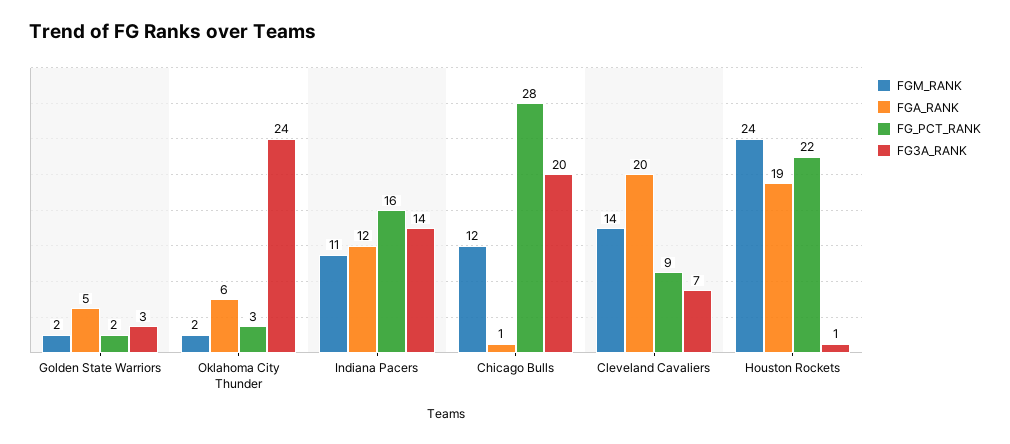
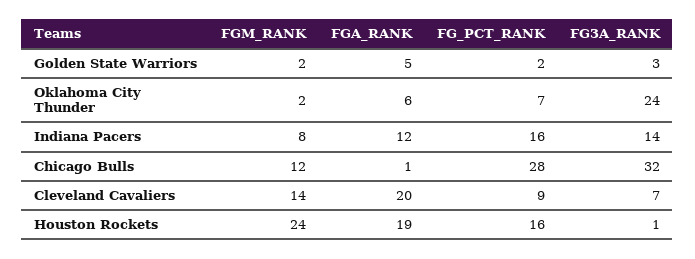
  {
    "FGM_RANK": {
      "Golden State Warriors": 2,
      "Oklahoma City Thunder": 2,
-     "Indiana Pacers": 11,
+     "Indiana Pacers": 8,
      "Chicago Bulls": 12,
      "Cleveland Cavaliers": 14,
      "Houston Rockets": 24
    },
    "FGA_RANK": {
      "Golden State Warriors": 5,
      "Oklahoma City Thunder": 6,
      "Indiana Pacers": 12,
      "Chicago Bulls": 1,
      "Cleveland Cavaliers": 20,
      "Houston Rockets": 19
    },
    "FG_PCT_RANK": {
      "Golden State Warriors": 2,
-     "Oklahoma City Thunder": 3,
+     "Oklahoma City Thunder": 7,
      "Indiana Pacers": 16,
      "Chicago Bulls": 28,
      "Cleveland Cavaliers": 9,
-     "Houston Rockets": 22
+     "Houston Rockets": 16
    },
    "FG3A_RANK": {
      "Golden State Warriors": 3,
      "Oklahoma City Thunder": 24,
      "Indiana Pacers": 14,
-     "Chicago Bulls": 20,
+     "Chicago Bulls": 32,
      "Cleveland Cavaliers": 7,
      "Houston Rockets": 1
    }
  }

